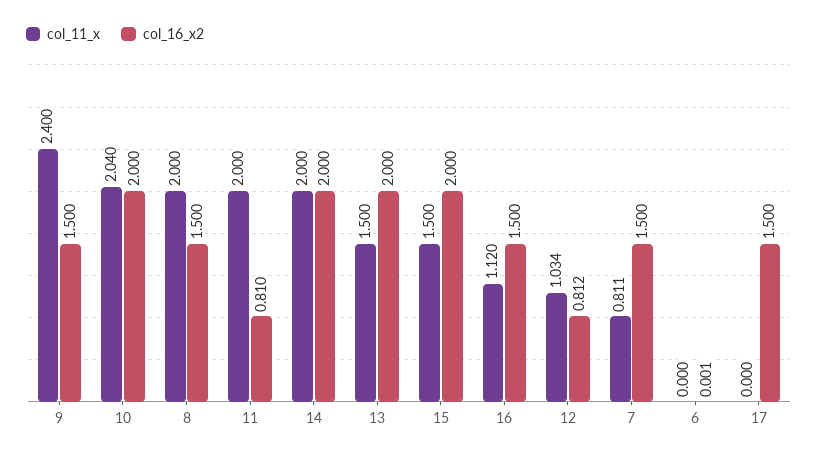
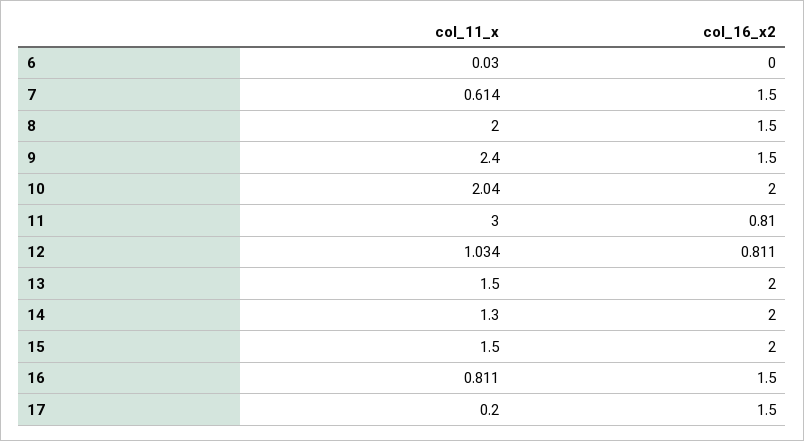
  {
    "col_11_x": {
      "9": 2.4,
      "10": 2.04,
      "8": 2,
-     "11": 2,
+     "11": 3,
-     "14": 2,
+     "14": 1.3,
      "13": 1.5,
      "15": 1.5,
-     "16": 1.12,
+     "16": 0.811,
      "12": 1.034,
-     "7": 0.811,
+     "7": 0.614,
-     "6": 0,
+     "6": 0.03,
-     "17": 0
+     "17": 0.2
    },
    "col_16_x2": {
      "9": 1.5,
      "10": 2,
      "8": 1.5,
      "11": 0.81,
      "14": 2,
      "13": 2,
      "15": 2,
      "16": 1.5,
-     "12": 0.812,
+     "12": 0.811,
      "7": 1.5,
-     "6": 0.001,
+     "6": 0,
      "17": 1.5
    }
  }

